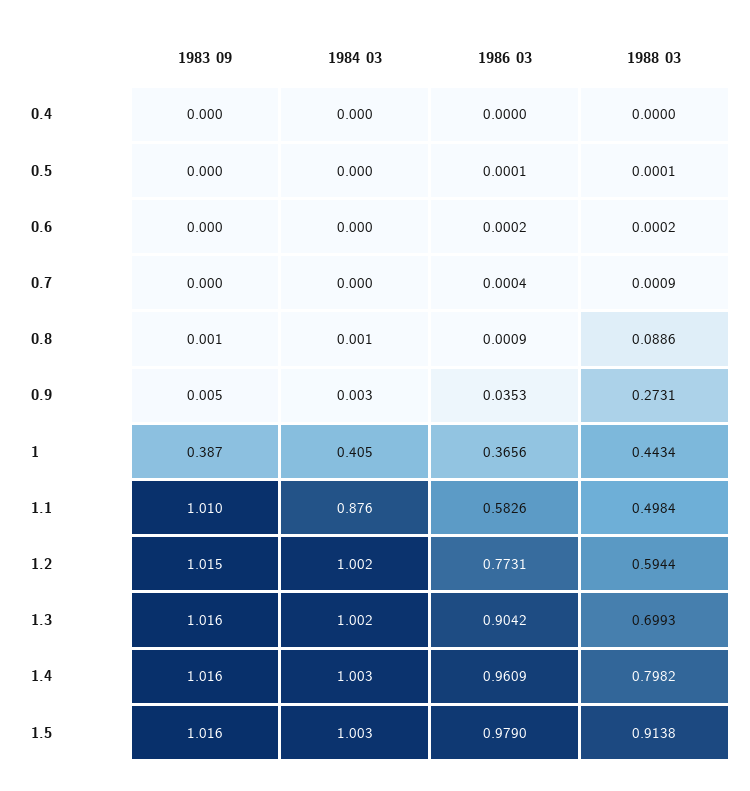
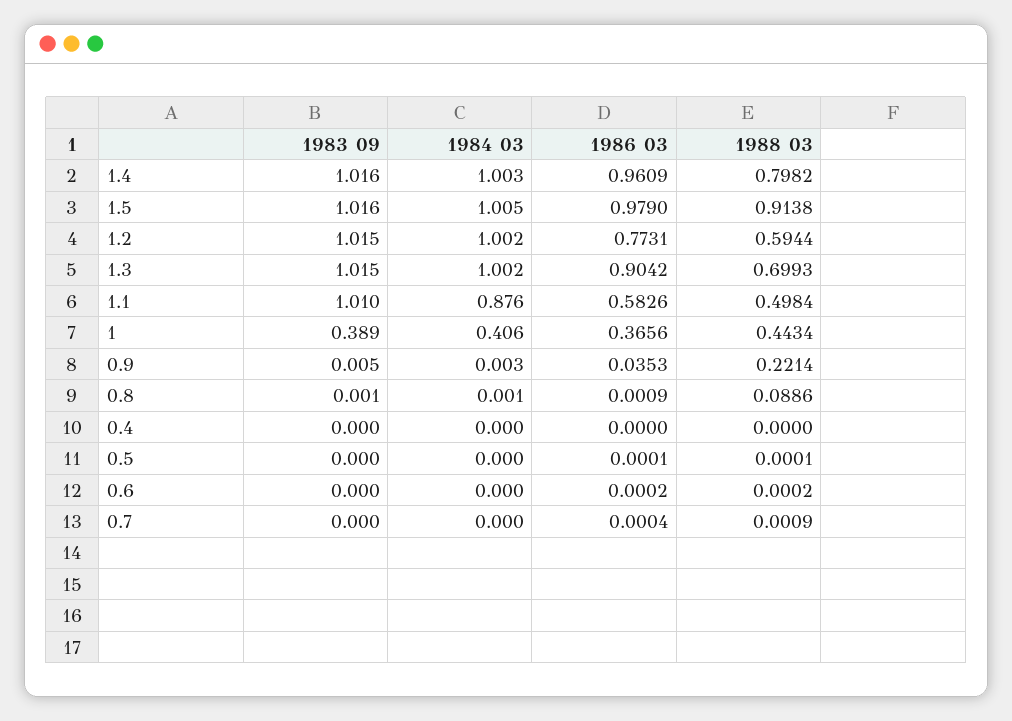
  {
    "1983 09": {
      "0.4": 0,
      "0.5": 0,
      "0.6": 0,
      "0.7": 0,
      "0.8": 0.001,
      "0.9": 0.005,
-     "1": 0.387,
+     "1": 0.389,
      "1.1": 1.01,
      "1.2": 1.015,
-     "1.3": 1.016,
+     "1.3": 1.015,
      "1.4": 1.016,
      "1.5": 1.016
    },
    "1984 03": {
      "0.4": 0,
      "0.5": 0,
      "0.6": 0,
      "0.7": 0,
      "0.8": 0.001,
      "0.9": 0.003,
-     "1": 0.405,
+     "1": 0.406,
      "1.1": 0.876,
      "1.2": 1.002,
      "1.3": 1.002,
      "1.4": 1.003,
-     "1.5": 1.003
+     "1.5": 1.005
    },
    "1986 03": {
      "0.4": 0,
      "0.5": 0.0001,
      "0.6": 0.0002,
      "0.7": 0.0004,
      "0.8": 0.0009,
      "0.9": 0.0353,
      "1": 0.3656,
      "1.1": 0.5826,
      "1.2": 0.7731,
      "1.3": 0.9042,
      "1.4": 0.9609,
      "1.5": 0.979
    },
    "1988 03": {
      "0.4": 0,
      "0.5": 0.0001,
      "0.6": 0.0002,
      "0.7": 0.0009,
      "0.8": 0.0886,
-     "0.9": 0.2731,
+     "0.9": 0.2214,
      "1": 0.4434,
      "1.1": 0.4984,
      "1.2": 0.5944,
      "1.3": 0.6993,
      "1.4": 0.7982,
      "1.5": 0.9138
    }
  }

